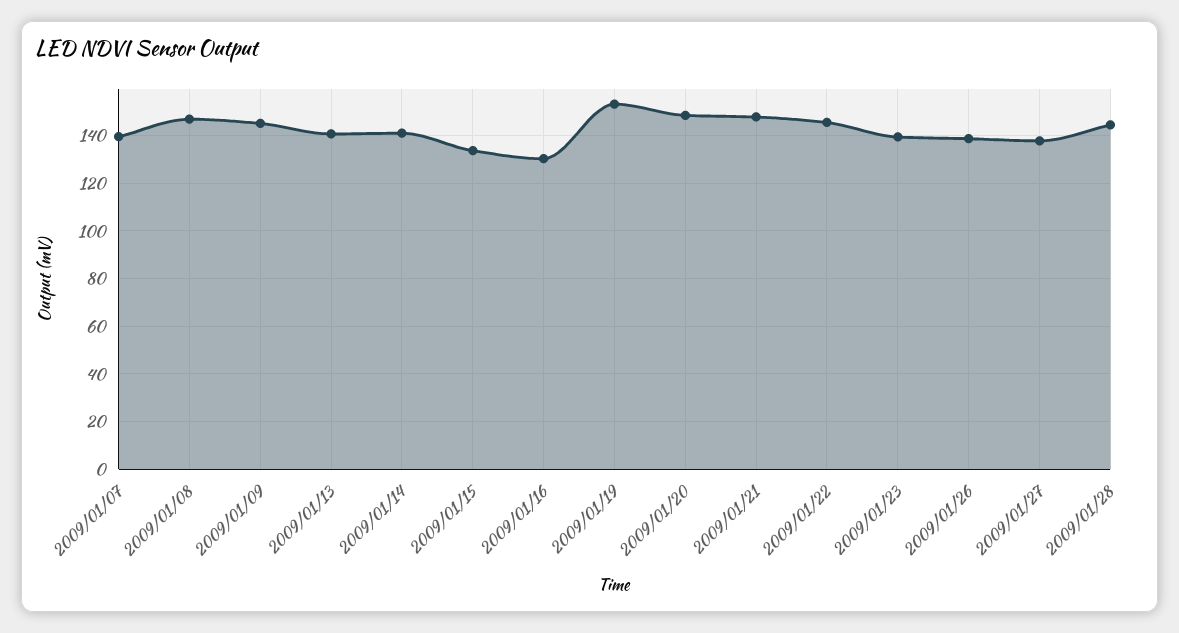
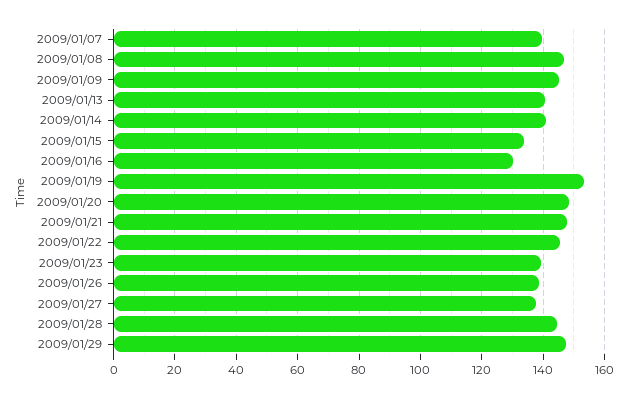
  {
    "2009/01/07": 140,
    "2009/01/08": 146,
    "2009/01/09": 146,
    "2009/01/13": 140,
    "2009/01/14": 142,
    "2009/01/15": 134,
    "2009/01/16": 130,
    "2009/01/19": 154,
    "2009/01/20": 148,
    "2009/01/21": 148,
    "2009/01/22": 146,
    "2009/01/23": 140,
    "2009/01/26": 138,
    "2009/01/27": 138,
-   "2009/01/28": 144
+   "2009/01/28": 144,
+   "2009/01/29": 148
  }

